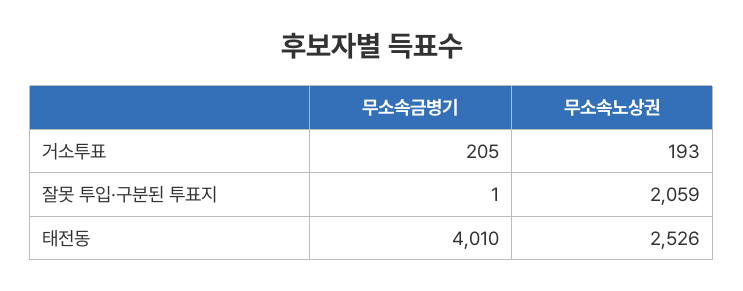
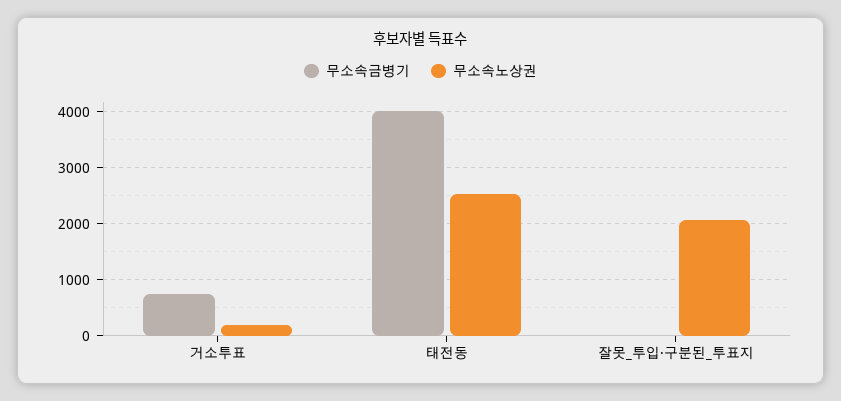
  {
    "무소속금병기": {
-     "거소투표": 205,
+     "거소투표": 800,
      "잘못 투입·구분된 투표지": 1,
      "태전동": 4010
    },
    "무소속노상권": {
      "거소투표": 193,
      "잘못 투입·구분된 투표지": 2059,
      "태전동": 2526
    }
  }

